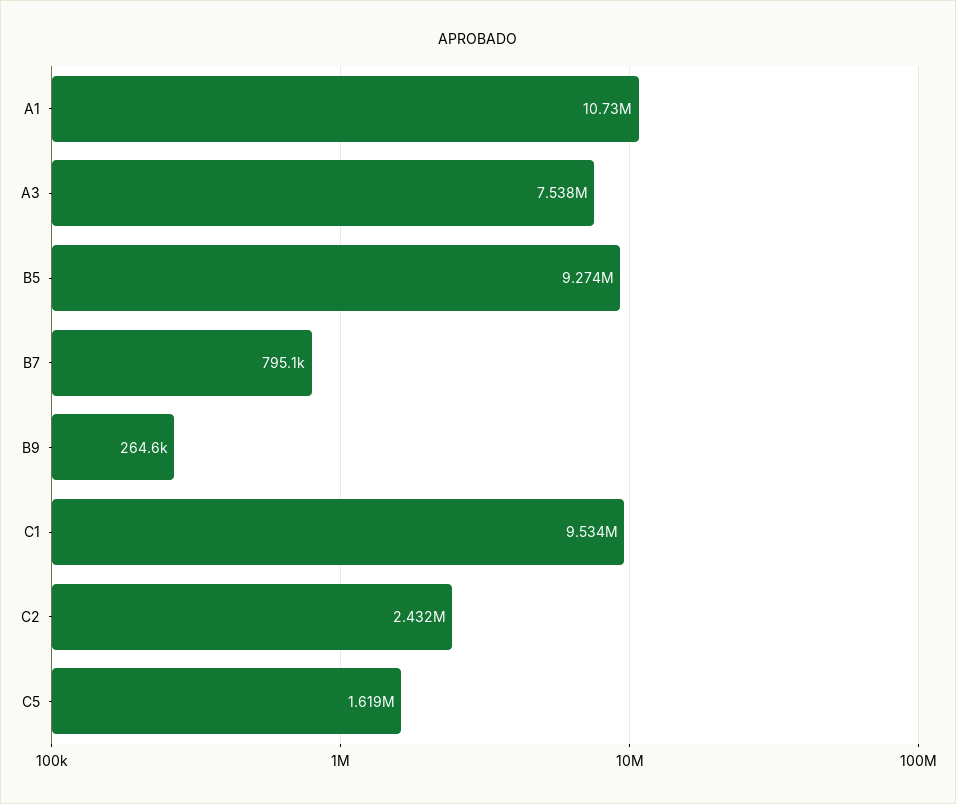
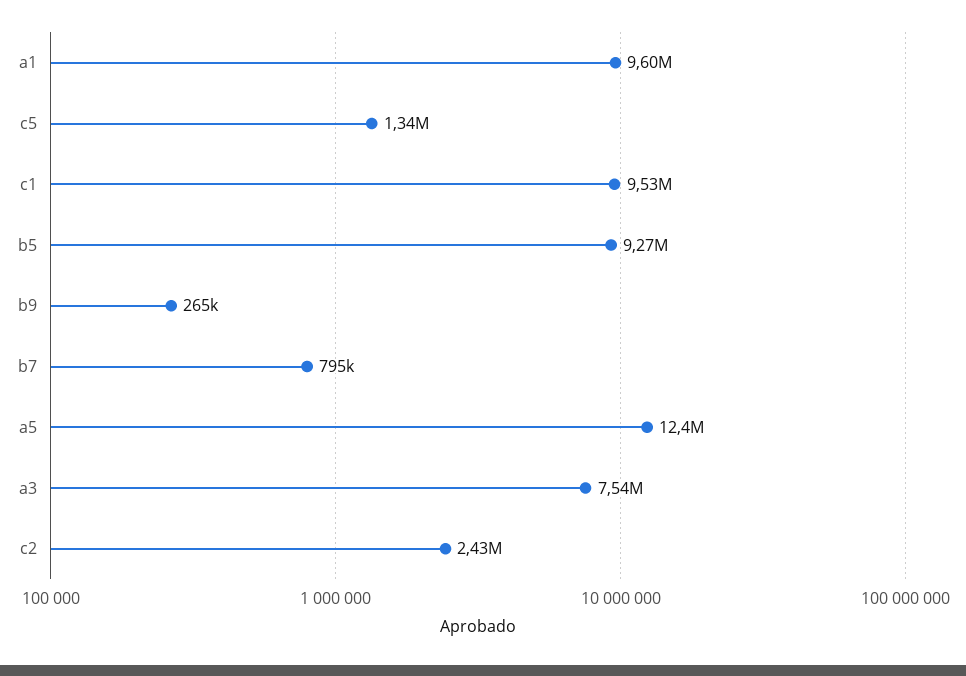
  {
-   "A1": 10730000,
+   "A1": 9600000,
    "A3": 7538000,
    "B5": 9274000,
    "B7": 795100,
    "B9": 264600,
    "C1": 9534000,
    "C2": 2432000,
-   "C5": 1619000
+   "C5": 1340000,
+   "a5": 12400000
  }

